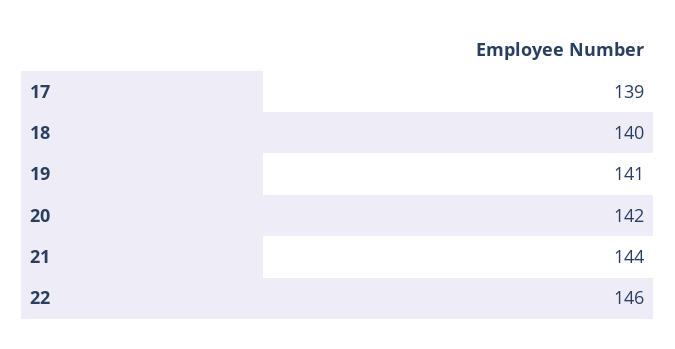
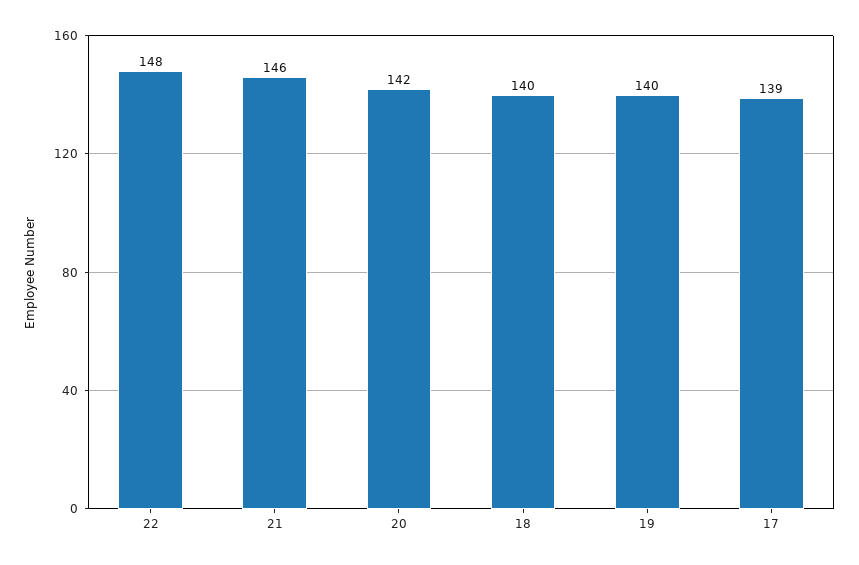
  {
    "17": 139,
    "18": 140,
-   "19": 141,
+   "19": 140,
    "20": 142,
-   "21": 144,
+   "21": 146,
-   "22": 146
+   "22": 148
  }

